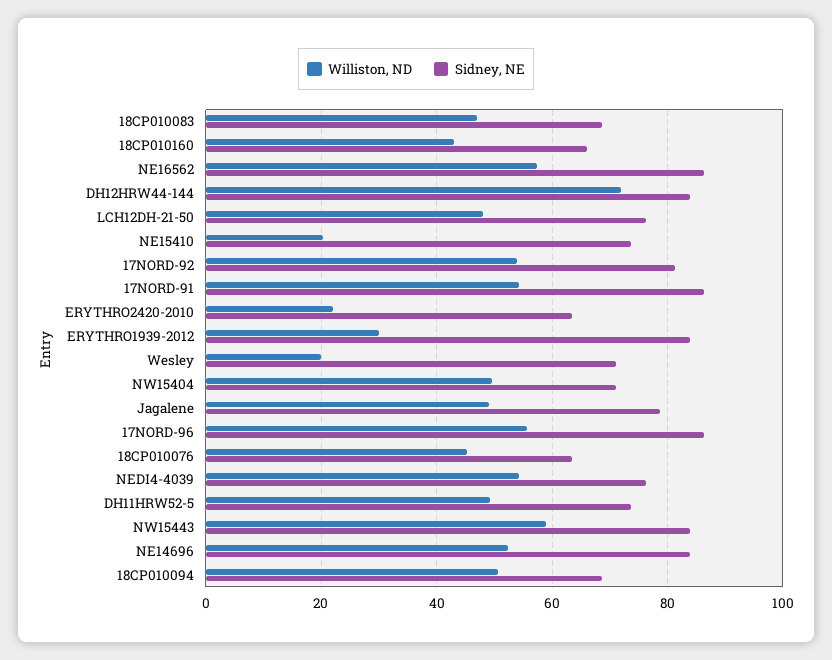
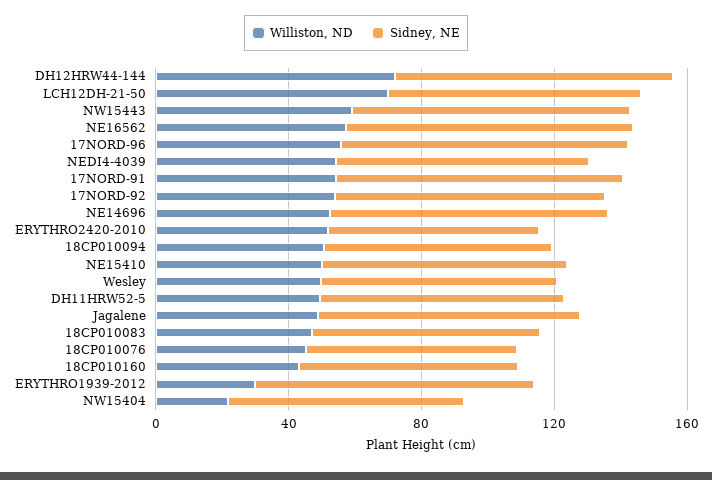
  {
    "Williston, ND": {
      "18CP010083": 48,
      "18CP010160": 44,
      "NE16562": 58,
      "DH12HRW44-144": 72,
-     "LCH12DH-21-50": 48,
+     "LCH12DH-21-50": 70,
-     "NE15410": 20,
+     "NE15410": 50,
      "17NORD-92": 54,
      "17NORD-91": 54,
-     "ERYTHRO2420-2010": 22,
+     "ERYTHRO2420-2010": 50,
      "ERYTHRO1939-2012": 30,
-     "Wesley": 20,
+     "Wesley": 50,
-     "NW15404": 50,
+     "NW15404": 20,
      "Jagalene": 50,
      "17NORD-96": 56,
      "18CP010076": 46,
      "NEDI4-4039": 54,
      "DH11HRW52-5": 50,
      "NW15443": 60,
      "NE14696": 52,
      "18CP010094": 50
    },
    "Sidney, NE": {
      "18CP010083": 68,
      "18CP010160": 66,
      "NE16562": 86,
      "DH12HRW44-144": 84,
      "LCH12DH-21-50": 76,
      "NE15410": 74,
      "17NORD-92": 82,
      "17NORD-91": 86,
      "ERYTHRO2420-2010": 64,
      "ERYTHRO1939-2012": 84,
      "Wesley": 72,
      "NW15404": 72,
      "Jagalene": 78,
      "17NORD-96": 86,
      "18CP010076": 64,
      "NEDI4-4039": 76,
      "DH11HRW52-5": 74,
      "NW15443": 84,
      "NE14696": 84,
      "18CP010094": 68
    }
  }

